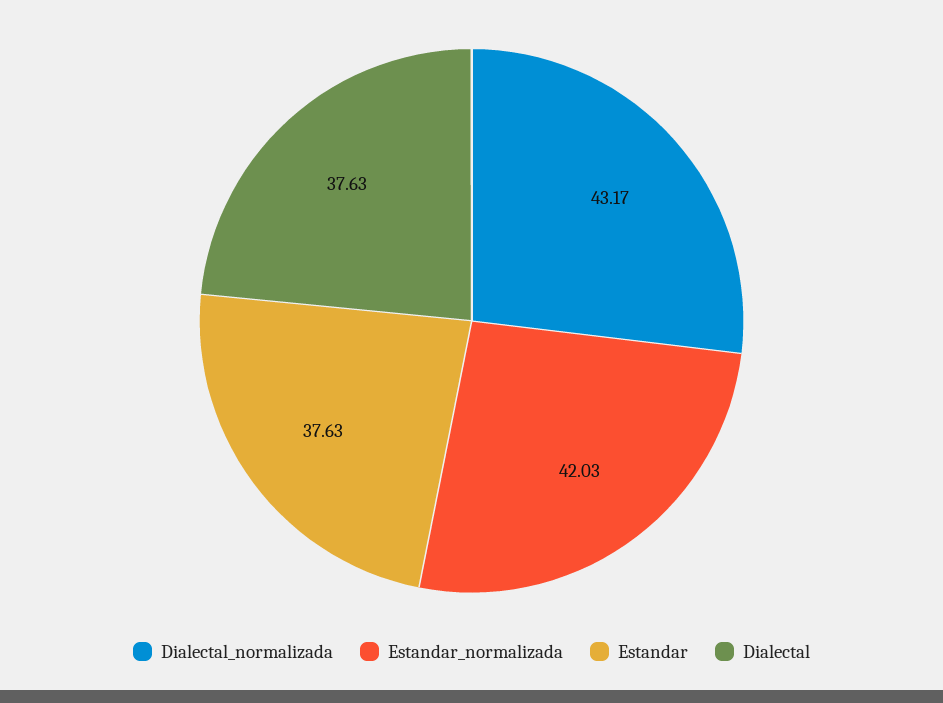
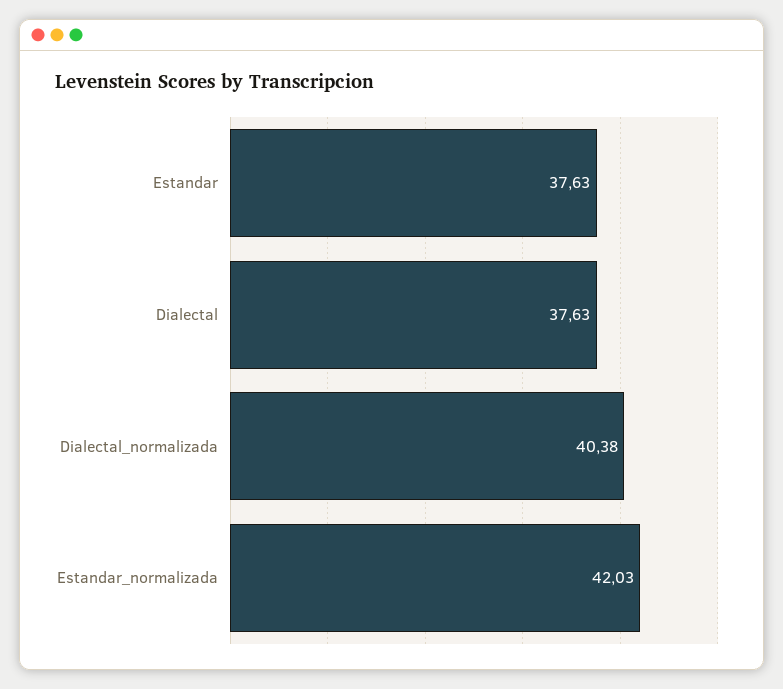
  {
-   "Dialectal_normalizada": 43.17,
+   "Dialectal_normalizada": 40.38,
    "Estandar_normalizada": 42.03,
    "Estandar": 37.63,
    "Dialectal": 37.63
  }

